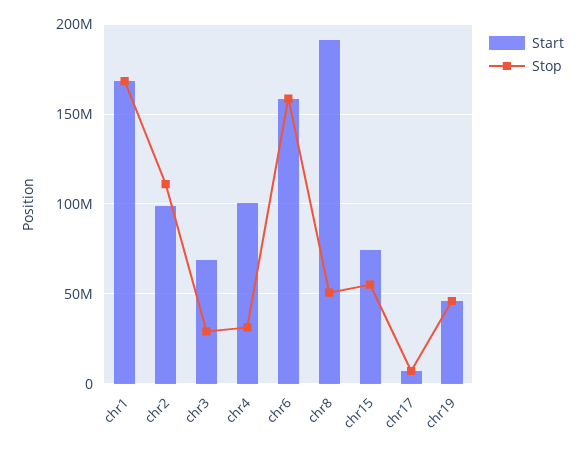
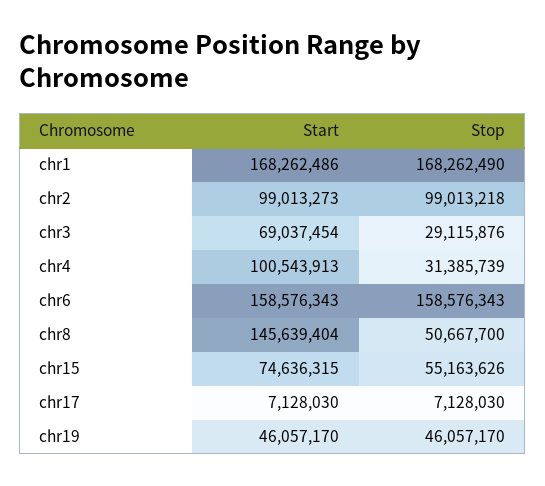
  {
    "Start": {
      "chr1": 168262486,
      "chr2": 99013273,
      "chr3": 69037454,
      "chr4": 100543913,
      "chr6": 158576343,
-     "chr8": 190000000,
+     "chr8": 145639404,
      "chr15": 74636315,
      "chr17": 7128030,
      "chr19": 46057170
    },
    "Stop": {
      "chr1": 168262490,
-     "chr2": 110000000,
+     "chr2": 99013218,
      "chr3": 29115876,
      "chr4": 31385739,
      "chr6": 158576343,
      "chr8": 50667700,
      "chr15": 55163626,
      "chr17": 7128030,
      "chr19": 46057170
    }
  }

